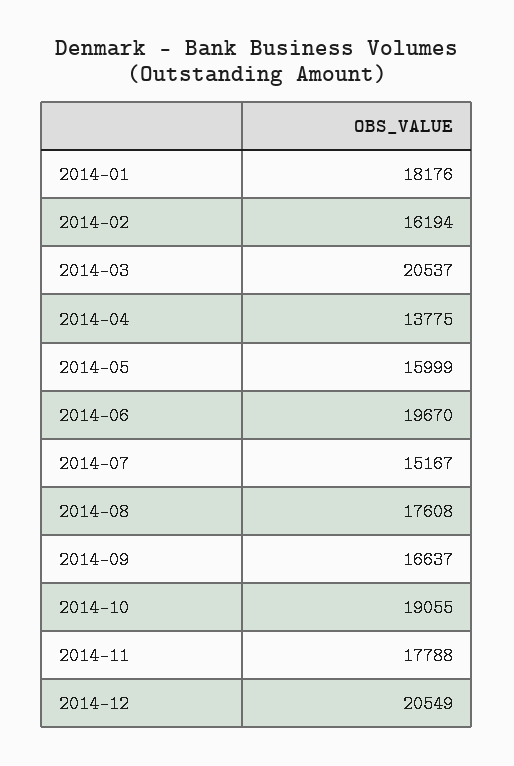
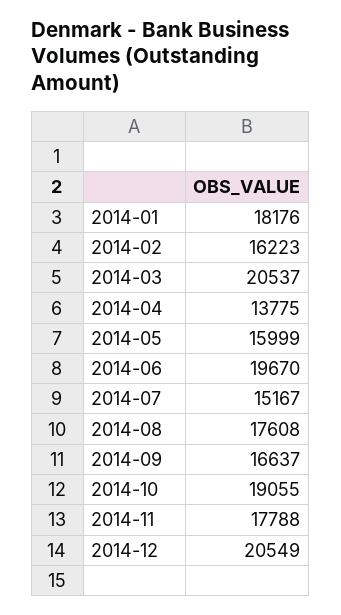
  {
    "2014-01": 18176,
-   "2014-02": 16194,
+   "2014-02": 16223,
    "2014-03": 20537,
    "2014-04": 13775,
    "2014-05": 15999,
    "2014-06": 19670,
    "2014-07": 15167,
    "2014-08": 17608,
    "2014-09": 16637,
    "2014-10": 19055,
    "2014-11": 17788,
    "2014-12": 20549
  }

